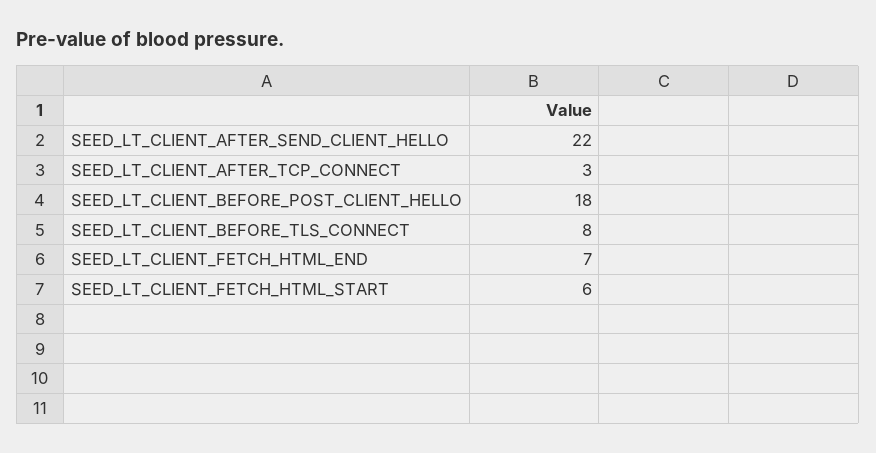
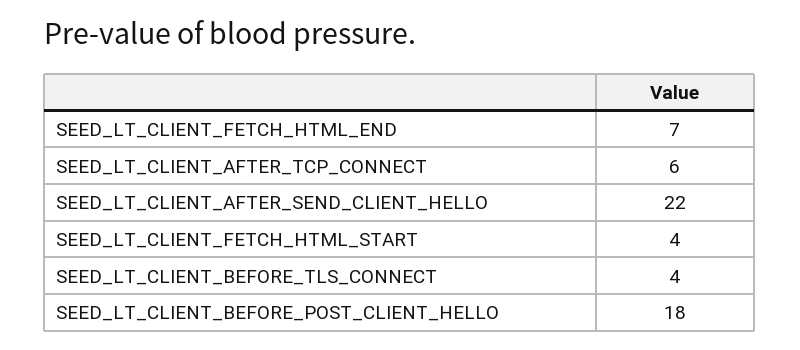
  {
    "SEED_LT_CLIENT_AFTER_SEND_CLIENT_HELLO": 22,
-   "SEED_LT_CLIENT_AFTER_TCP_CONNECT": 3,
+   "SEED_LT_CLIENT_AFTER_TCP_CONNECT": 6,
    "SEED_LT_CLIENT_BEFORE_POST_CLIENT_HELLO": 18,
-   "SEED_LT_CLIENT_BEFORE_TLS_CONNECT": 8,
+   "SEED_LT_CLIENT_BEFORE_TLS_CONNECT": 4,
    "SEED_LT_CLIENT_FETCH_HTML_END": 7,
-   "SEED_LT_CLIENT_FETCH_HTML_START": 6
+   "SEED_LT_CLIENT_FETCH_HTML_START": 4
  }

